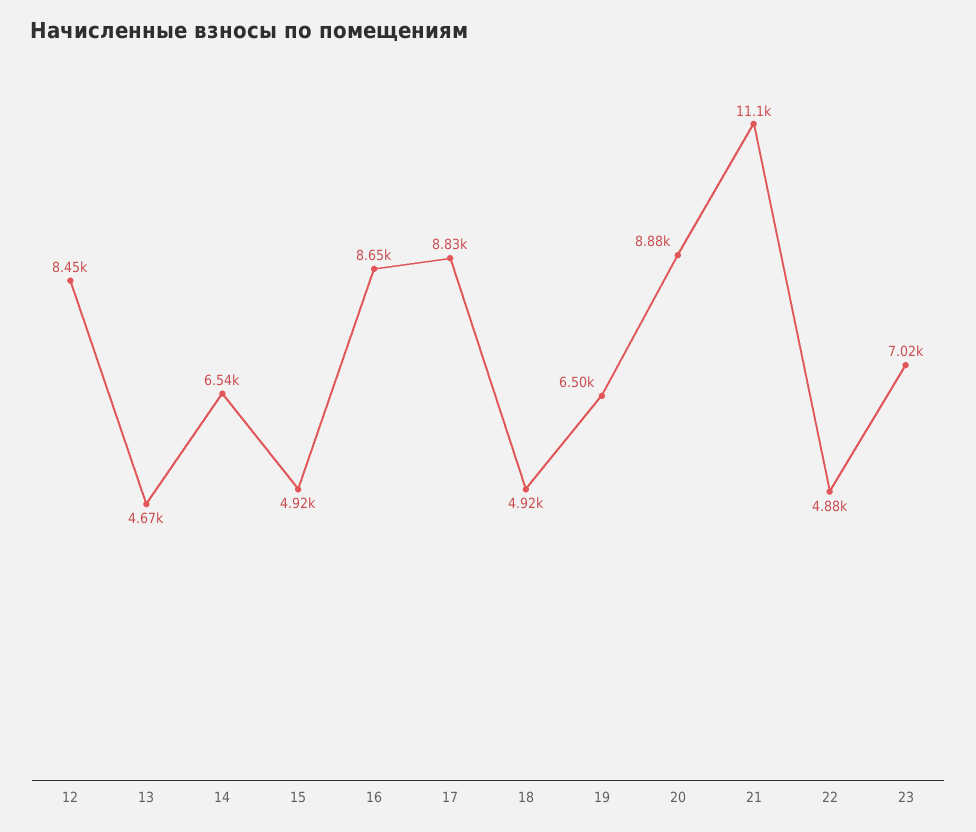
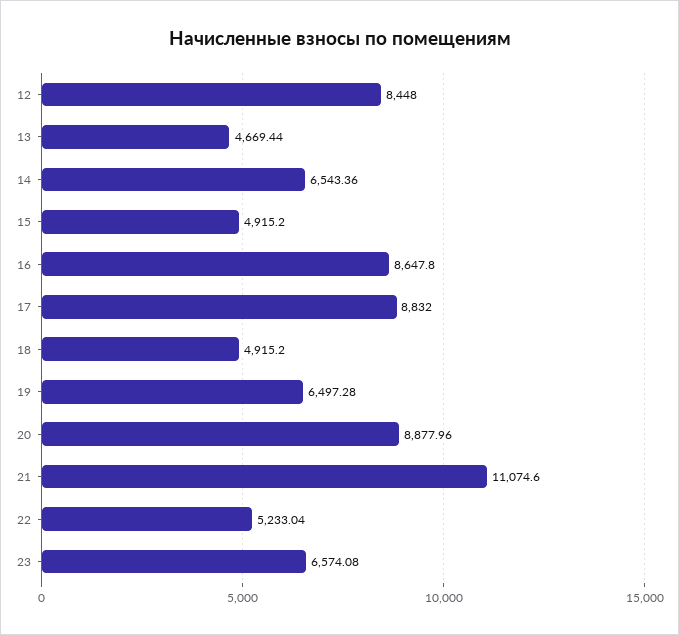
  {
    "12": 8448,
    "13": 4669.44,
    "14": 6543.36,
    "15": 4915.2,
    "16": 8647.8,
    "17": 8832,
    "18": 4915.2,
    "19": 6497.28,
    "20": 8877.96,
    "21": 11074.6,
-   "22": 4880,
+   "22": 5233.04,
-   "23": 7020
+   "23": 6574.08
  }

